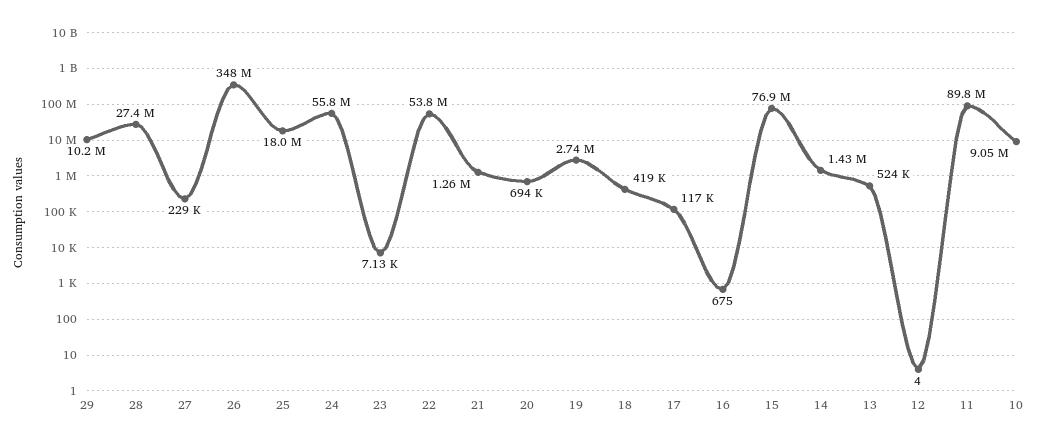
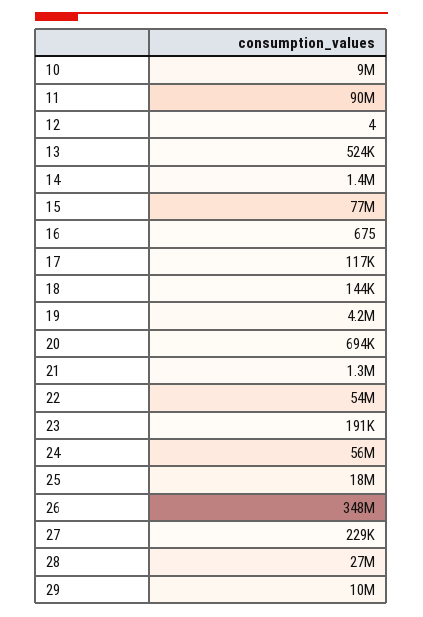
  {
    "29": 10200000,
    "28": 27400000,
    "27": 229000,
    "26": 348000000,
    "25": 18000000,
    "24": 55800000,
-   "23": 7130,
+   "23": 191000,
    "22": 53800000,
    "21": 1260000,
    "20": 694000,
-   "19": 2740000,
+   "19": 4200000,
-   "18": 419000,
+   "18": 144000,
    "17": 117000,
    "16": 675,
    "15": 76900000,
    "14": 1430000,
    "13": 524000,
    "12": 4,
    "11": 89800000,
    "10": 9050000
  }

